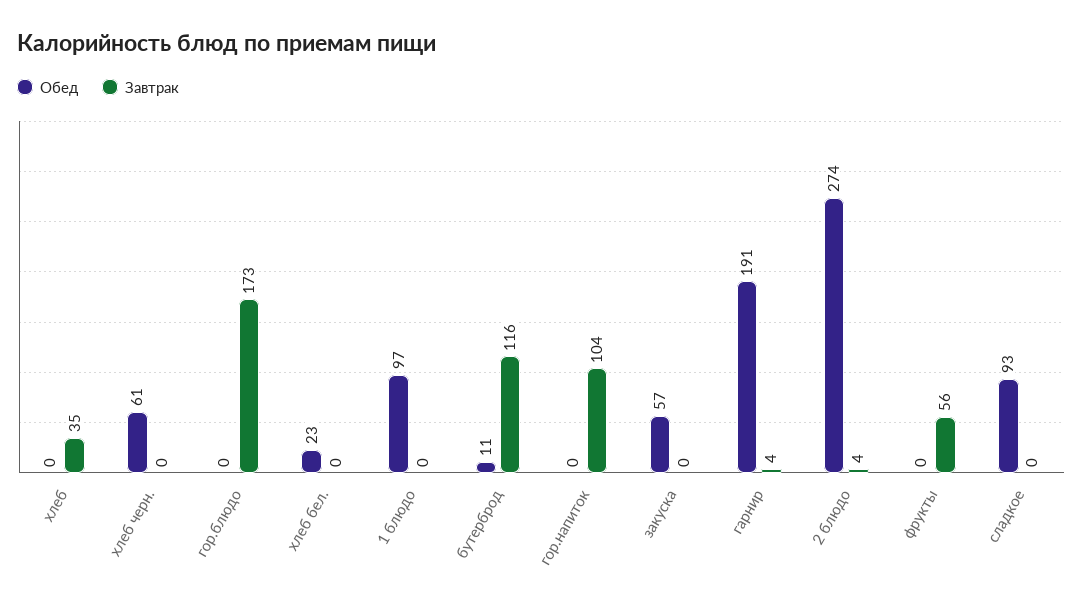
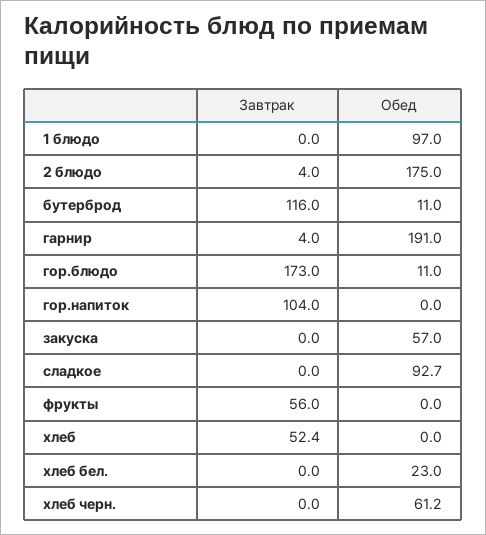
  {
    "Обед": {
      "хлеб": 0,
      "хлеб черн.": 61.2,
-     "гор.блюдо": 0,
+     "гор.блюдо": 11,
      "хлеб бел.": 23,
      "1 блюдо": 97,
      "бутерброд": 11,
      "гор.напиток": 0,
      "закуска": 57,
      "гарнир": 191,
-     "2 блюдо": 274,
+     "2 блюдо": 175,
      "фрукты": 0,
      "сладкое": 92.7
    },
    "Завтрак": {
-     "хлеб": 35,
+     "хлеб": 52.4,
      "хлеб черн.": 0,
      "гор.блюдо": 173,
      "хлеб бел.": 0,
      "1 блюдо": 0,
      "бутерброд": 116,
      "гор.напиток": 104,
      "закуска": 0,
      "гарнир": 4,
      "2 блюдо": 4,
      "фрукты": 56,
      "сладкое": 0
    }
  }

